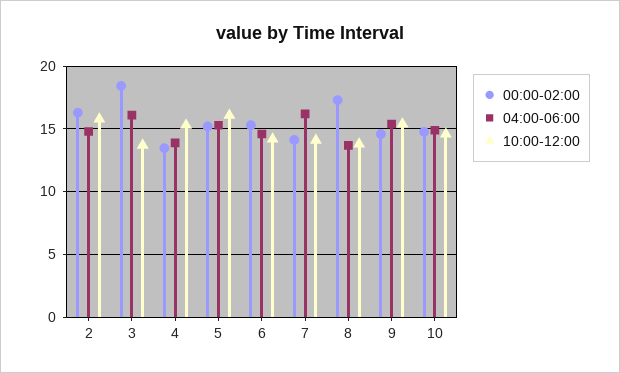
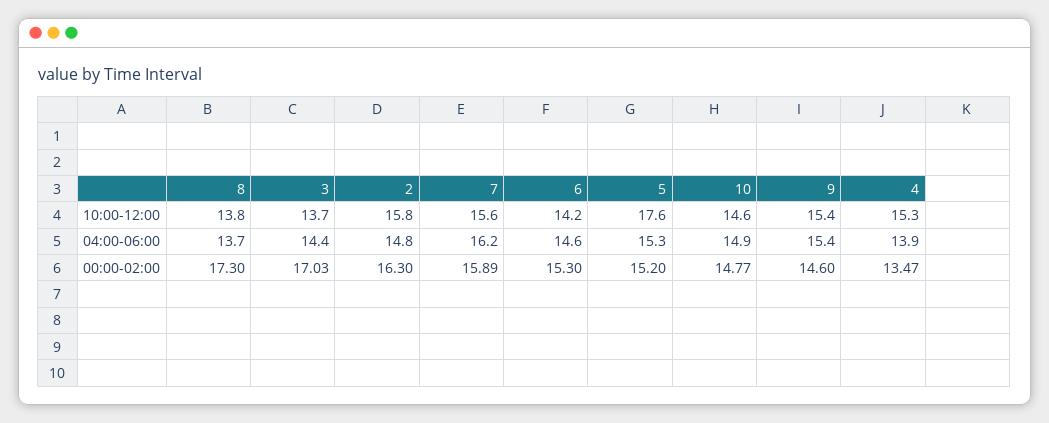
  {
    "00:00-02:00": {
      "2": 16.3,
-     "3": 18.5,
+     "3": 17.03,
      "4": 13.47,
      "5": 15.2,
      "6": 15.3,
-     "7": 14,
+     "7": 15.89,
      "8": 17.3,
      "9": 14.6,
      "10": 14.77
    },
    "04:00-06:00": {
      "2": 14.8,
-     "3": 16,
+     "3": 14.4,
      "4": 13.9,
      "5": 15.3,
      "6": 14.6,
      "7": 16.2,
      "8": 13.7,
      "9": 15.4,
      "10": 14.9
    },
    "10:00-12:00": {
      "2": 15.8,
      "3": 13.7,
      "4": 15.3,
-     "5": 16,
+     "5": 17.6,
      "6": 14.2,
-     "7": 14,
+     "7": 15.6,
      "8": 13.8,
      "9": 15.4,
      "10": 14.6
    }
  }

